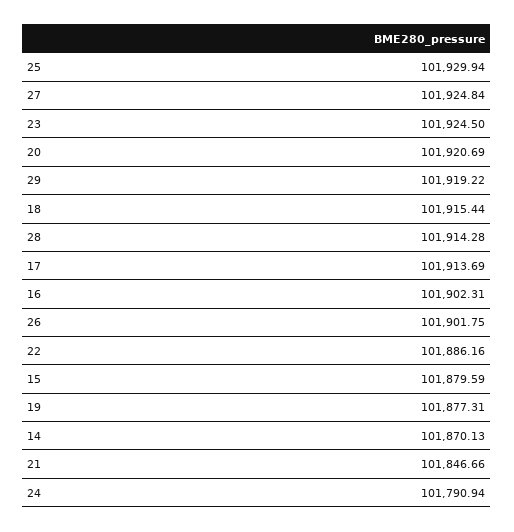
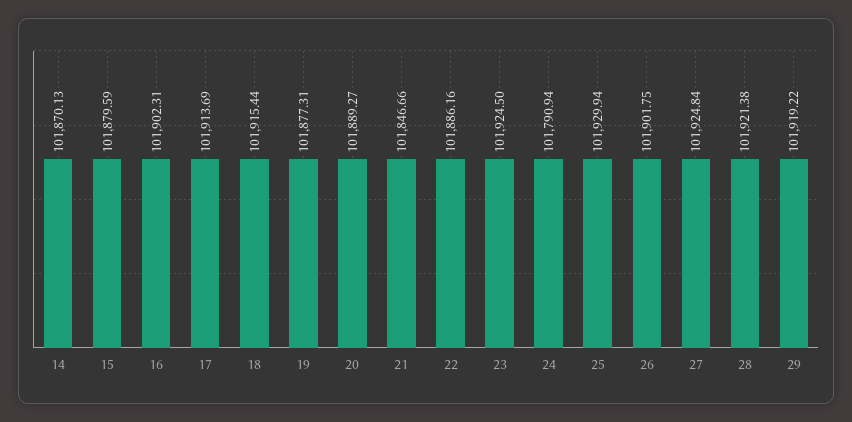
  {
    "25": 101929.94,
    "27": 101924.84,
    "23": 101924.5,
-   "20": 101920.69,
+   "20": 101889.27,
    "29": 101919.22,
    "18": 101915.44,
-   "28": 101914.28,
+   "28": 101921.38,
    "17": 101913.69,
    "16": 101902.31,
    "26": 101901.75,
    "22": 101886.16,
    "15": 101879.59,
    "19": 101877.31,
    "14": 101870.13,
    "21": 101846.66,
    "24": 101790.94
  }

